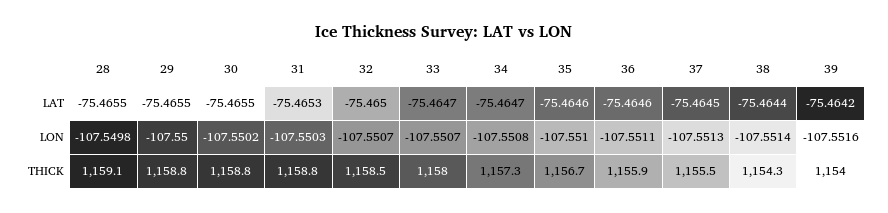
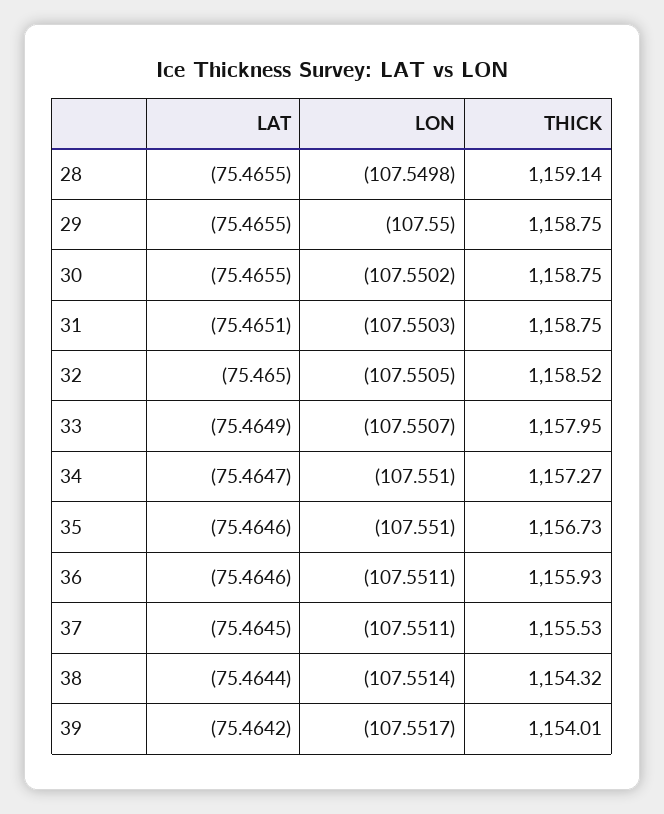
  {
    "28": {
      "LAT": -75.4655,
      "LON": -107.5498,
      "THICK": 1159.14
    },
    "29": {
      "LAT": -75.4655,
      "LON": -107.55,
      "THICK": 1158.75
    },
    "30": {
      "LAT": -75.4655,
      "LON": -107.5502,
      "THICK": 1158.75
    },
    "31": {
-     "LAT": -75.4653,
+     "LAT": -75.4651,
      "LON": -107.5503,
      "THICK": 1158.75
    },
    "32": {
      "LAT": -75.465,
-     "LON": -107.5507,
+     "LON": -107.5505,
      "THICK": 1158.52
    },
    "33": {
-     "LAT": -75.4647,
+     "LAT": -75.4649,
      "LON": -107.5507,
      "THICK": 1157.95
    },
    "34": {
      "LAT": -75.4647,
-     "LON": -107.5508,
+     "LON": -107.551,
      "THICK": 1157.27
    },
    "35": {
      "LAT": -75.4646,
      "LON": -107.551,
      "THICK": 1156.73
    },
    "36": {
      "LAT": -75.4646,
      "LON": -107.5511,
      "THICK": 1155.93
    },
    "37": {
      "LAT": -75.4645,
-     "LON": -107.5513,
+     "LON": -107.5511,
      "THICK": 1155.53
    },
    "38": {
      "LAT": -75.4644,
      "LON": -107.5514,
      "THICK": 1154.32
    },
    "39": {
      "LAT": -75.4642,
-     "LON": -107.5516,
+     "LON": -107.5517,
      "THICK": 1154.01
    }
  }

